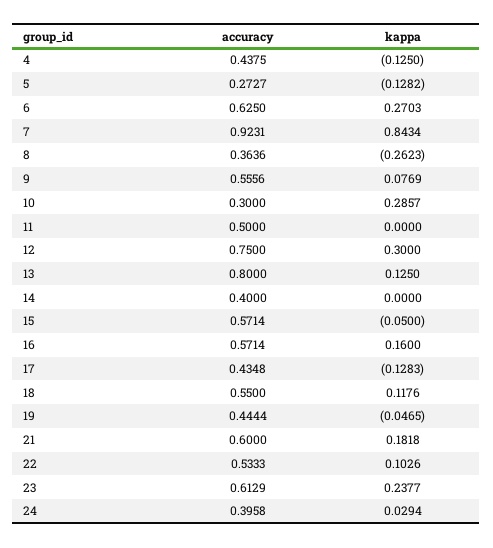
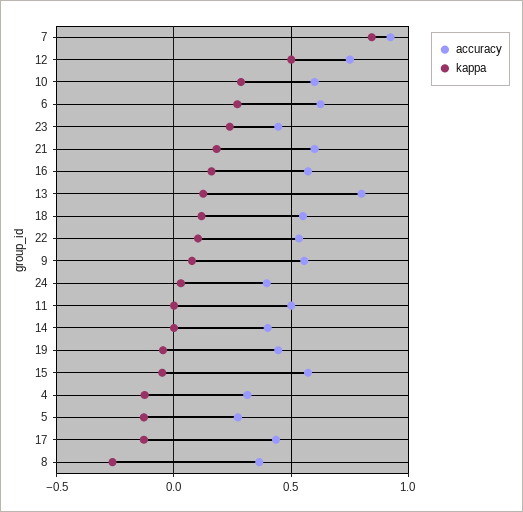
  {
    "accuracy": {
-     "4": 0.4375,
+     "4": 0.3,
      "5": 0.2727,
      "6": 0.625,
      "7": 0.9231,
      "8": 0.3636,
      "9": 0.5556,
-     "10": 0.3,
+     "10": 0.6,
      "11": 0.5,
      "12": 0.75,
      "13": 0.8,
      "14": 0.4,
      "15": 0.5714,
      "16": 0.5714,
      "17": 0.4348,
      "18": 0.55,
      "19": 0.4444,
      "21": 0.6,
      "22": 0.5333,
-     "23": 0.6129,
+     "23": 0.45,
      "24": 0.3958
    },
    "kappa": {
      "4": -0.125,
      "5": -0.1282,
      "6": 0.2703,
      "7": 0.8434,
      "8": -0.2623,
      "9": 0.0769,
      "10": 0.2857,
      "11": 0,
-     "12": 0.3,
+     "12": 0.5,
      "13": 0.125,
      "14": 0,
      "15": -0.05,
      "16": 0.16,
      "17": -0.1283,
      "18": 0.1176,
      "19": -0.0465,
      "21": 0.1818,
      "22": 0.1026,
      "23": 0.2377,
      "24": 0.0294
    }
  }

